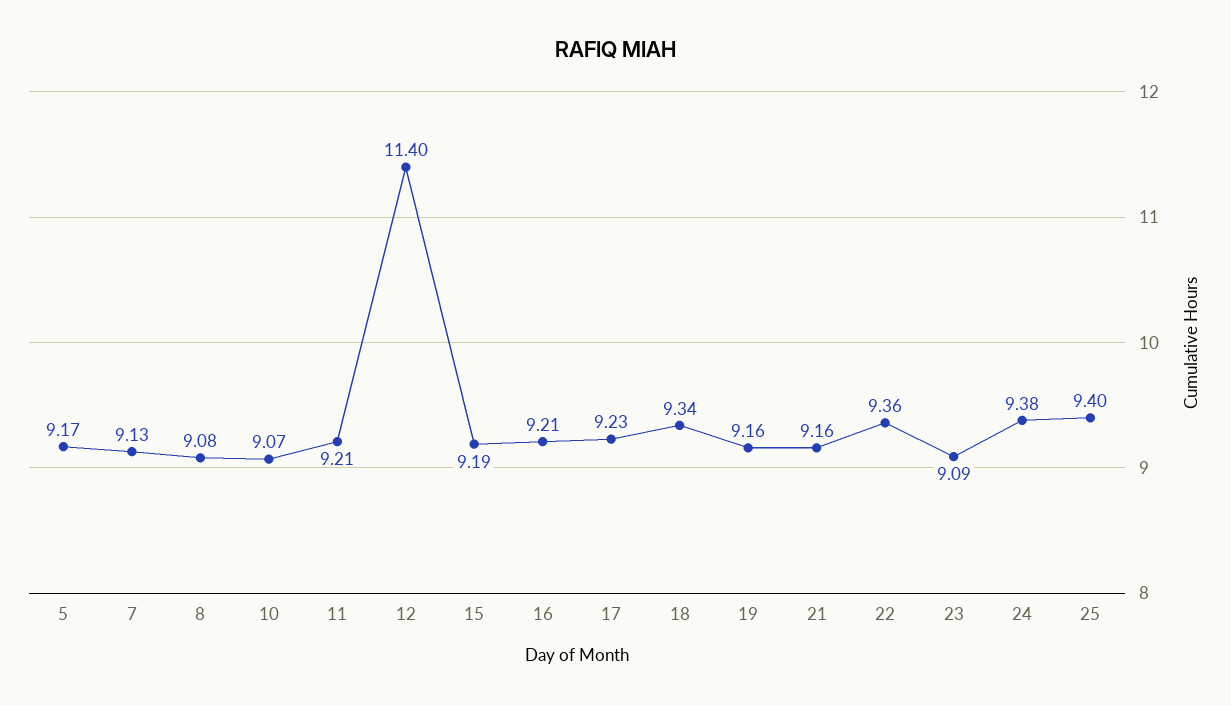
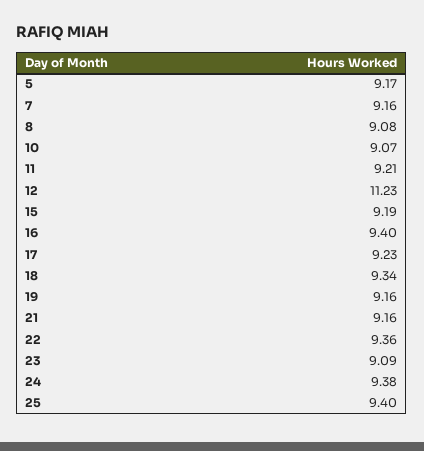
  {
    "5": 9.17,
-   "7": 9.13,
+   "7": 9.16,
    "8": 9.08,
    "10": 9.07,
    "11": 9.21,
-   "12": 11.4,
+   "12": 11.23,
    "15": 9.19,
-   "16": 9.21,
+   "16": 9.4,
    "17": 9.23,
    "18": 9.34,
    "19": 9.16,
    "21": 9.16,
    "22": 9.36,
    "23": 9.09,
    "24": 9.38,
    "25": 9.4
  }

